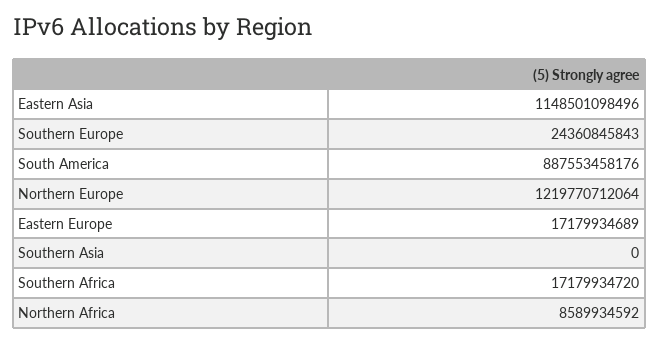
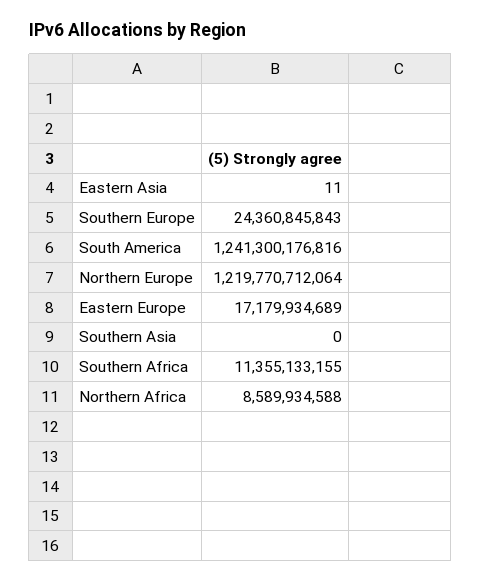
  {
-   "Eastern Asia": 1148501098496,
+   "Eastern Asia": 11,
    "Southern Europe": 24360845843,
-   "South America": 887553458176,
+   "South America": 1241300176816,
    "Northern Europe": 1219770712064,
    "Eastern Europe": 17179934689,
    "Southern Asia": 0,
-   "Southern Africa": 17179934720,
+   "Southern Africa": 11355133155,
-   "Northern Africa": 8589934592
+   "Northern Africa": 8589934588
  }

